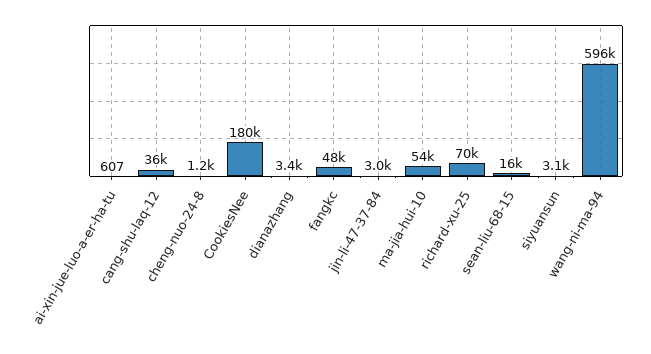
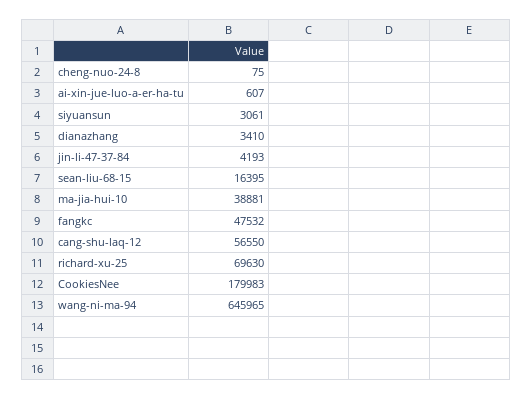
  {
    "ai-xin-jue-luo-a-er-ha-tu": 607,
-   "cang-shu-laq-12": 36000,
+   "cang-shu-laq-12": 56550,
-   "cheng-nuo-24-8": 1200,
+   "cheng-nuo-24-8": 75,
    "CookiesNee": 179983,
    "dianazhang": 3410,
    "fangkc": 47532,
-   "jin-li-47-37-84": 3000,
+   "jin-li-47-37-84": 4193,
-   "ma-jia-hui-10": 54000,
+   "ma-jia-hui-10": 38881,
    "richard-xu-25": 69630,
    "sean-liu-68-15": 16395,
    "siyuansun": 3061,
-   "wang-ni-ma-94": 596000
+   "wang-ni-ma-94": 645965
  }

